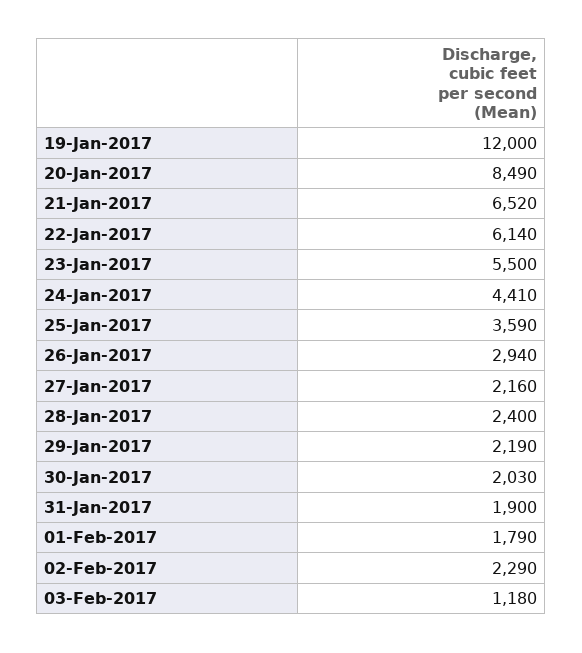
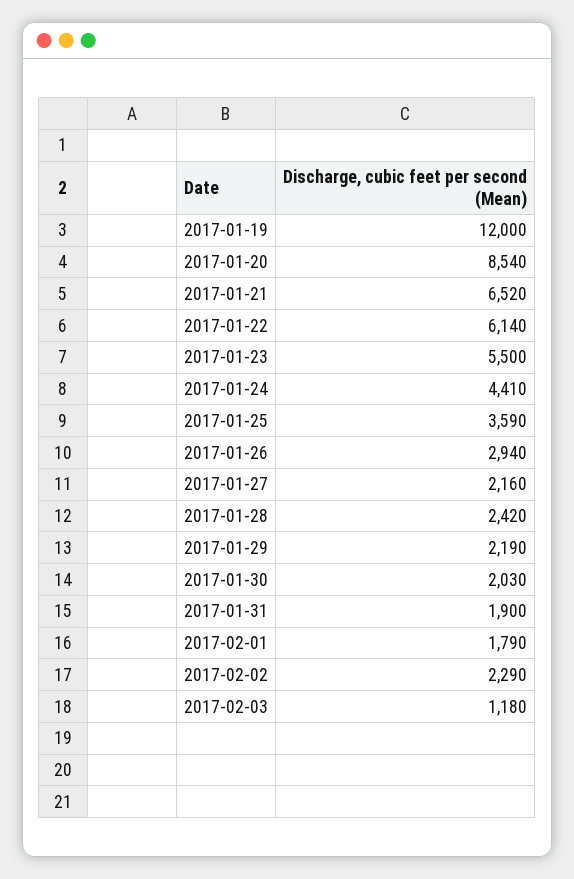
  {
    "19-Jan-2017": 12000,
-   "20-Jan-2017": 8490,
+   "20-Jan-2017": 8540,
    "21-Jan-2017": 6520,
    "22-Jan-2017": 6140,
    "23-Jan-2017": 5500,
    "24-Jan-2017": 4410,
    "25-Jan-2017": 3590,
    "26-Jan-2017": 2940,
    "27-Jan-2017": 2160,
-   "28-Jan-2017": 2400,
+   "28-Jan-2017": 2420,
    "29-Jan-2017": 2190,
    "30-Jan-2017": 2030,
    "31-Jan-2017": 1900,
    "01-Feb-2017": 1790,
    "02-Feb-2017": 2290,
    "03-Feb-2017": 1180
  }

